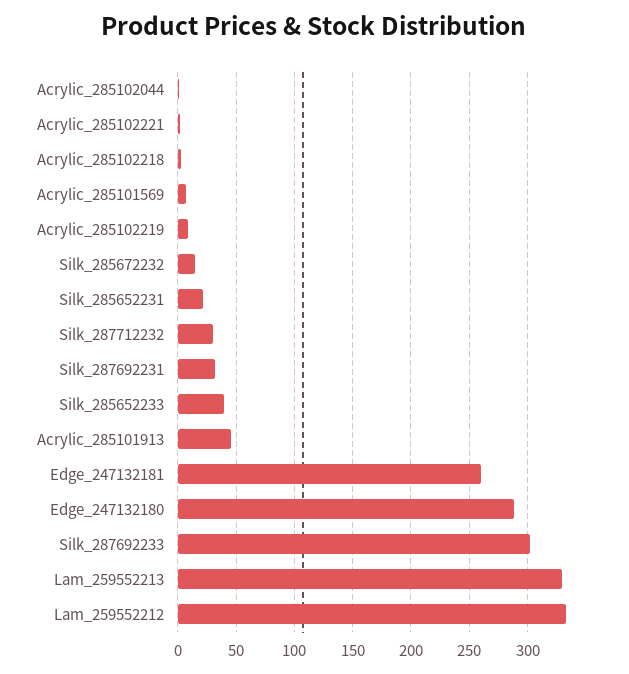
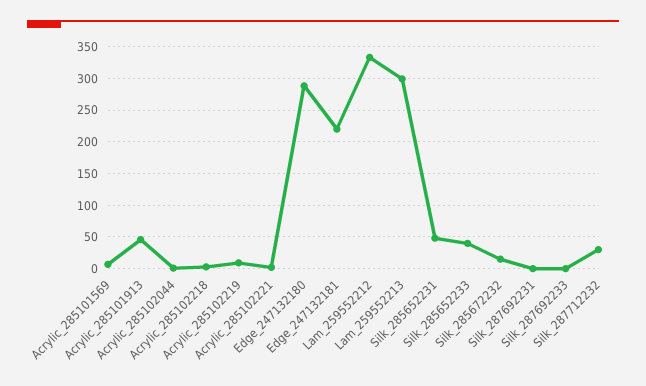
  {
    "Acrylic_285102044": 0,
    "Acrylic_285102221": 0,
    "Acrylic_285102218": 0,
    "Acrylic_285101569": 10,
    "Acrylic_285102219": 10,
    "Silk_285672232": 20,
-   "Silk_285652231": 20,
+   "Silk_285652231": 50,
    "Silk_287712232": 30,
-   "Silk_287692231": 30,
+   "Silk_287692231": 0,
    "Silk_285652233": 40,
    "Acrylic_285101913": 50,
-   "Edge_247132181": 260,
+   "Edge_247132181": 220,
    "Edge_247132180": 290,
-   "Silk_287692233": 300,
+   "Silk_287692233": 0,
-   "Lam_259552213": 330,
+   "Lam_259552213": 300,
    "Lam_259552212": 330
  }

